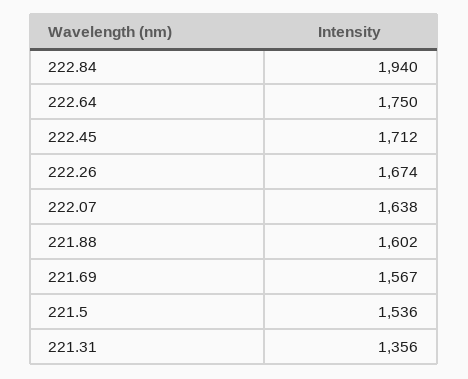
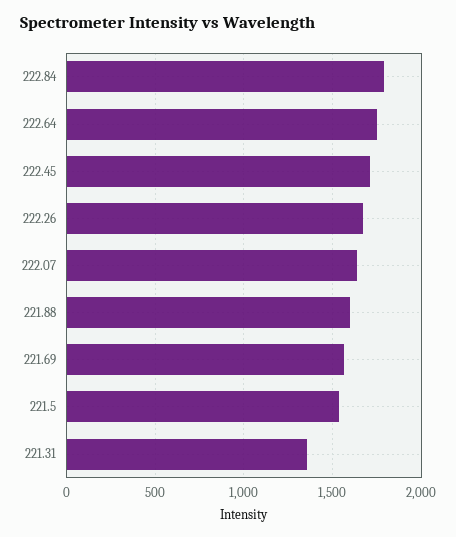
  {
-   "222.84": 1940,
+   "222.84": 1800,
    "222.64": 1750,
    "222.45": 1712,
    "222.26": 1674,
    "222.07": 1638,
    "221.88": 1602,
    "221.69": 1567,
    "221.5": 1536,
    "221.31": 1356
  }

